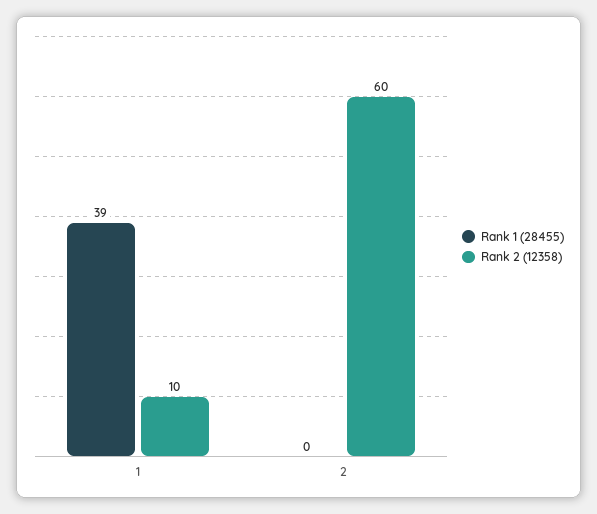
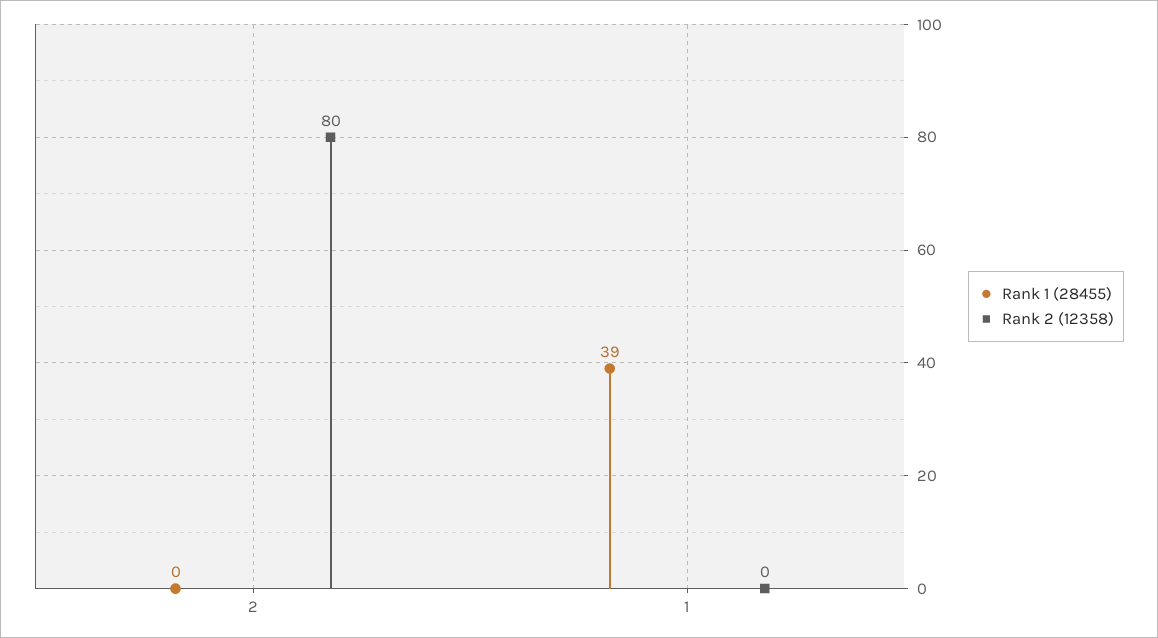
  {
    "Rank 1 (28455)": {
      "1": 39,
      "2": 0
    },
    "Rank 2 (12358)": {
-     "1": 10,
+     "1": 0,
-     "2": 60
+     "2": 80
    }
  }

